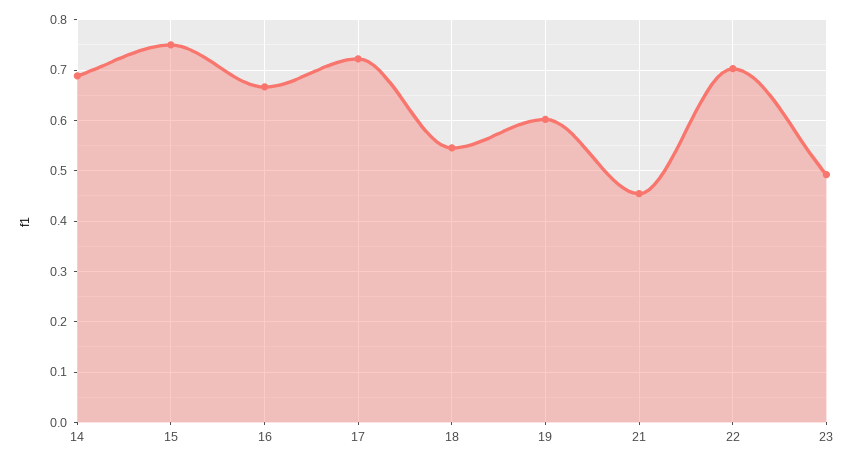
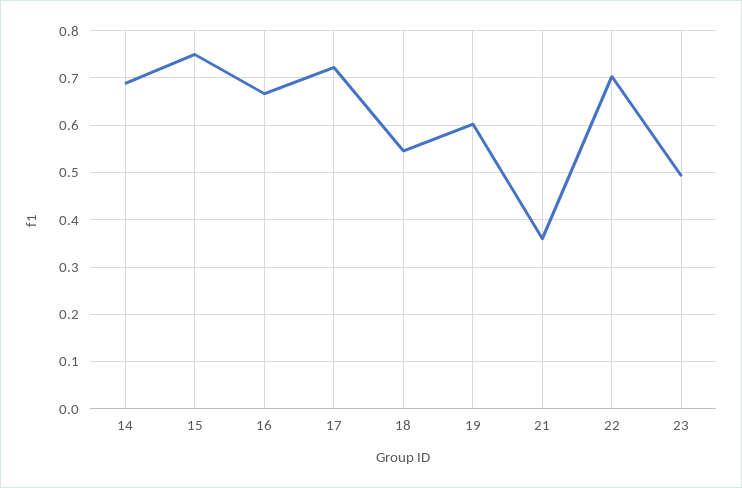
  {
    "14": 0.68,
    "15": 0.76,
    "16": 0.66,
    "17": 0.72,
    "18": 0.54,
    "19": 0.6,
-   "21": 0.46,
+   "21": 0.36,
    "22": 0.7,
    "23": 0.5
  }

